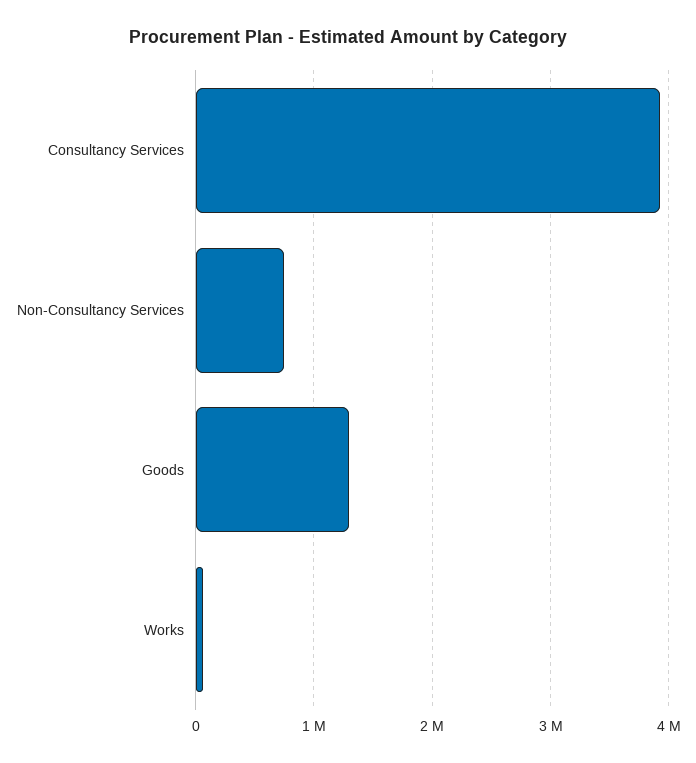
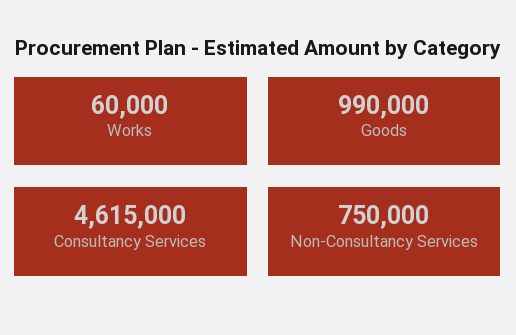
  {
-   "Consultancy Services": 3900000,
+   "Consultancy Services": 4615000,
    "Non-Consultancy Services": 750000,
-   "Goods": 1300000,
+   "Goods": 990000,
    "Works": 60000
  }

